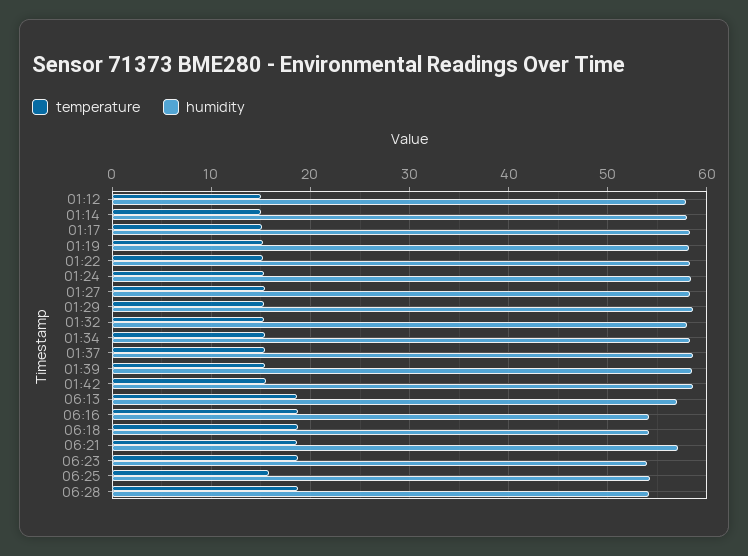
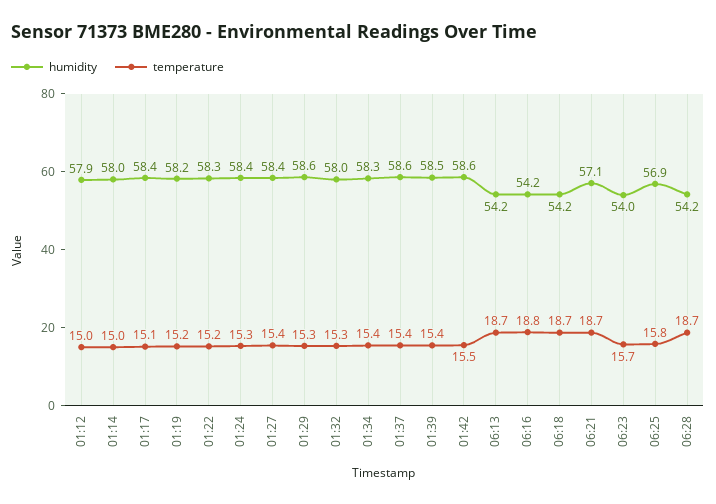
  {
    "temperature": {
      "01:12": 15,
      "01:14": 15,
      "01:17": 15.1,
      "01:19": 15.2,
      "01:22": 15.2,
      "01:24": 15.3,
      "01:27": 15.4,
      "01:29": 15.3,
      "01:32": 15.3,
      "01:34": 15.4,
      "01:37": 15.4,
      "01:39": 15.4,
      "01:42": 15.5,
      "06:13": 18.7,
      "06:16": 18.8,
      "06:18": 18.7,
      "06:21": 18.7,
-     "06:23": 19,
+     "06:23": 15.7,
      "06:25": 15.8,
      "06:28": 18.7
    },
    "humidity": {
      "01:12": 57.9,
      "01:14": 58,
      "01:17": 58.4,
      "01:19": 58.2,
      "01:22": 58.3,
      "01:24": 58.4,
      "01:27": 58.4,
      "01:29": 58.6,
      "01:32": 58,
      "01:34": 58.3,
      "01:37": 58.6,
      "01:39": 58.5,
      "01:42": 58.6,
-     "06:13": 57,
+     "06:13": 54.2,
      "06:16": 54.2,
      "06:18": 54.2,
      "06:21": 57.1,
      "06:23": 54,
-     "06:25": 54,
+     "06:25": 56.9,
      "06:28": 54.2
    }
  }

